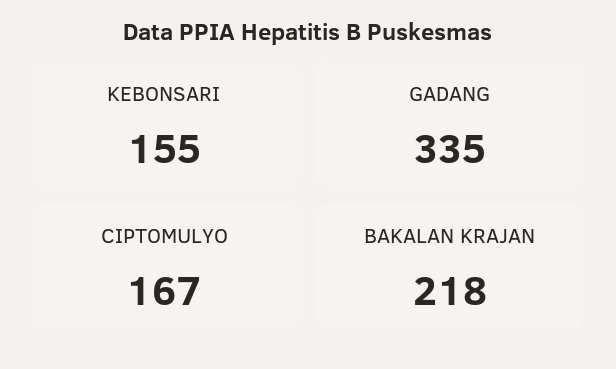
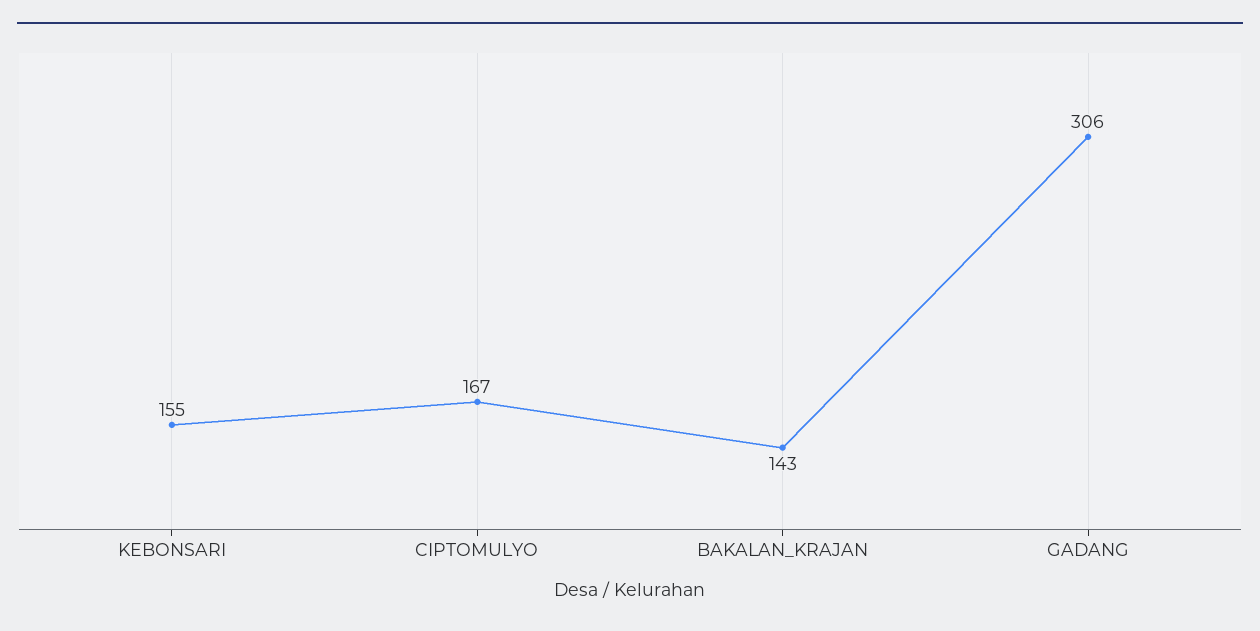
  {
    "KEBONSARI": 155,
-   "GADANG": 335,
+   "GADANG": 306,
    "CIPTOMULYO": 167,
-   "BAKALAN KRAJAN": 218
+   "BAKALAN KRAJAN": 143
  }

